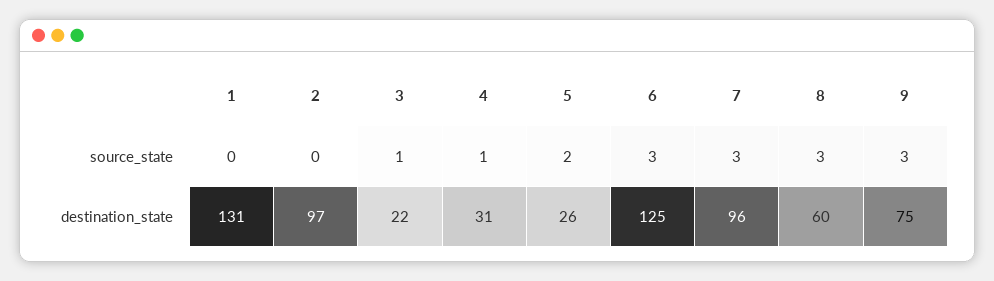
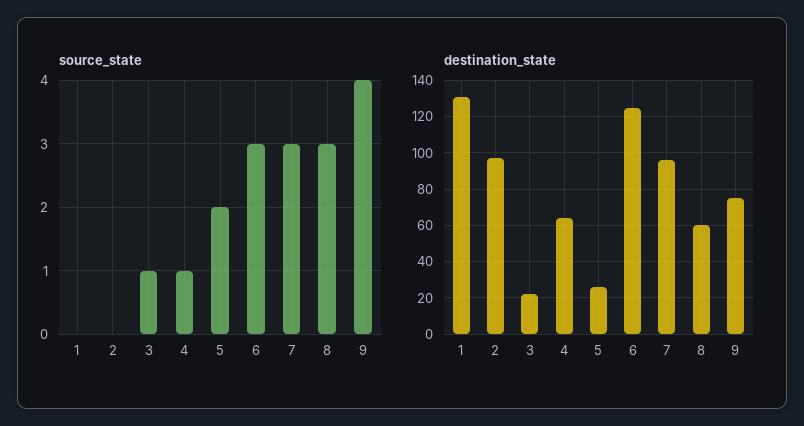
  {
    "source_state": {
      "1": 0,
      "2": 0,
      "3": 1,
      "4": 1,
      "5": 2,
      "6": 3,
      "7": 3,
      "8": 3,
-     "9": 3
+     "9": 4
    },
    "destination_state": {
      "1": 131,
      "2": 97,
      "3": 22,
-     "4": 31,
+     "4": 65,
      "5": 26,
      "6": 125,
      "7": 96,
      "8": 60,
      "9": 75
    }
  }

